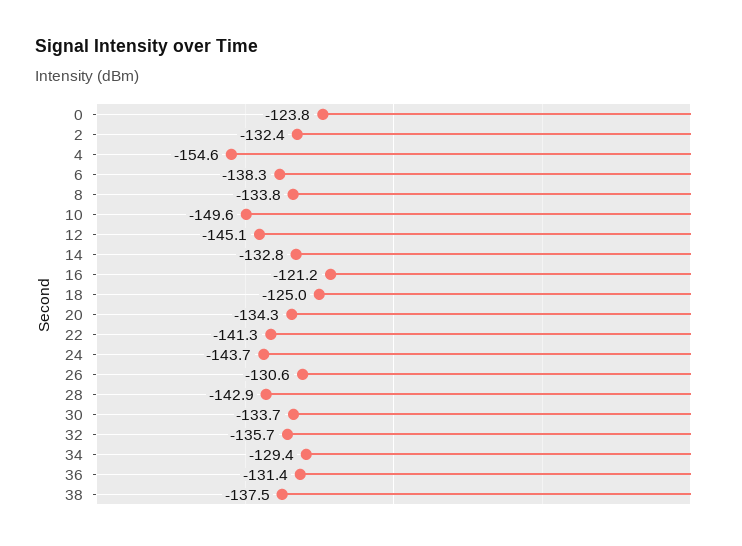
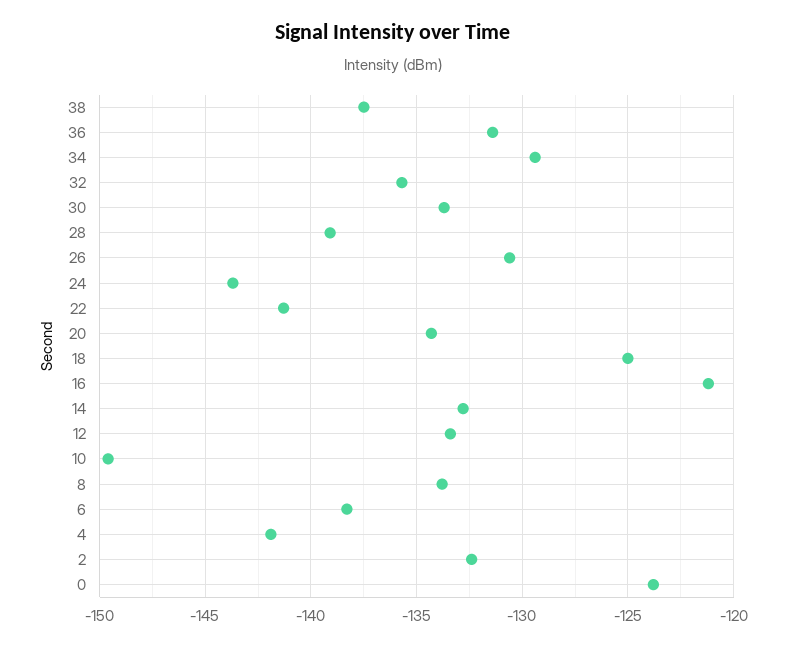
  {
    "0": -123.8,
    "2": -132.4,
-   "4": -154.6,
+   "4": -142,
    "6": -138.3,
    "8": -133.8,
    "10": -149.6,
-   "12": -145.1,
+   "12": -133.5,
    "14": -132.8,
    "16": -121.2,
    "18": -125,
    "20": -134.3,
    "22": -141.3,
    "24": -143.7,
    "26": -130.6,
-   "28": -142.9,
+   "28": -139,
    "30": -133.7,
    "32": -135.7,
    "34": -129.4,
    "36": -131.4,
    "38": -137.5
  }

